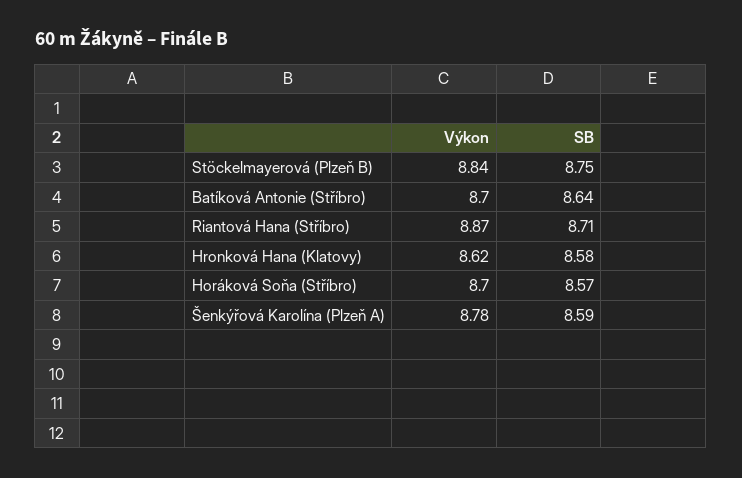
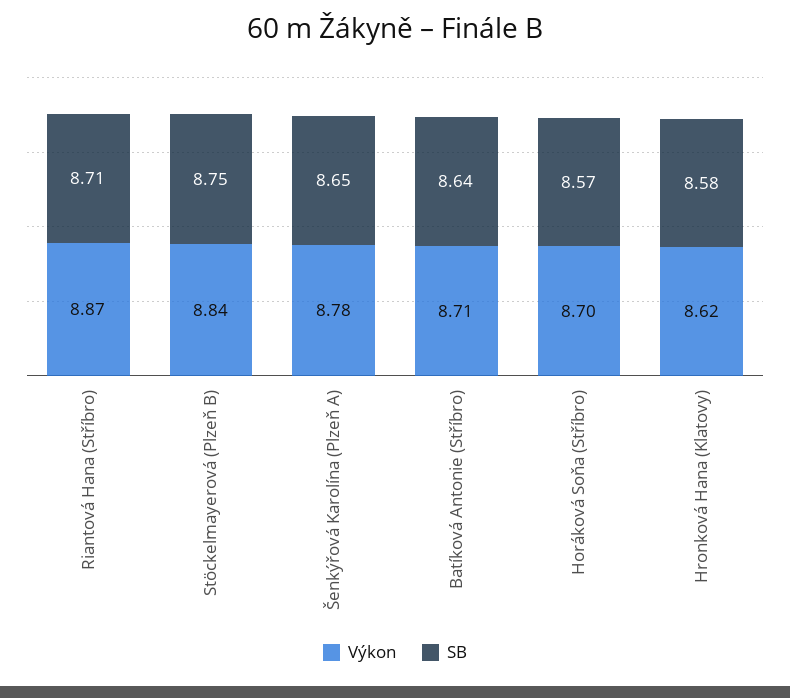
  {
    "Výkon": {
      "Stöckelmayerová (Plzeň B)": 8.84,
-     "Batíková Antonie (Stříbro)": 8.7,
+     "Batíková Antonie (Stříbro)": 8.71,
      "Riantová Hana (Stříbro)": 8.87,
      "Hronková Hana (Klatovy)": 8.62,
      "Horáková Soňa (Stříbro)": 8.7,
      "Šenkýřová Karolína (Plzeň A)": 8.78
    },
    "SB": {
      "Stöckelmayerová (Plzeň B)": 8.75,
      "Batíková Antonie (Stříbro)": 8.64,
      "Riantová Hana (Stříbro)": 8.71,
      "Hronková Hana (Klatovy)": 8.58,
      "Horáková Soňa (Stříbro)": 8.57,
-     "Šenkýřová Karolína (Plzeň A)": 8.59
+     "Šenkýřová Karolína (Plzeň A)": 8.65
    }
  }

